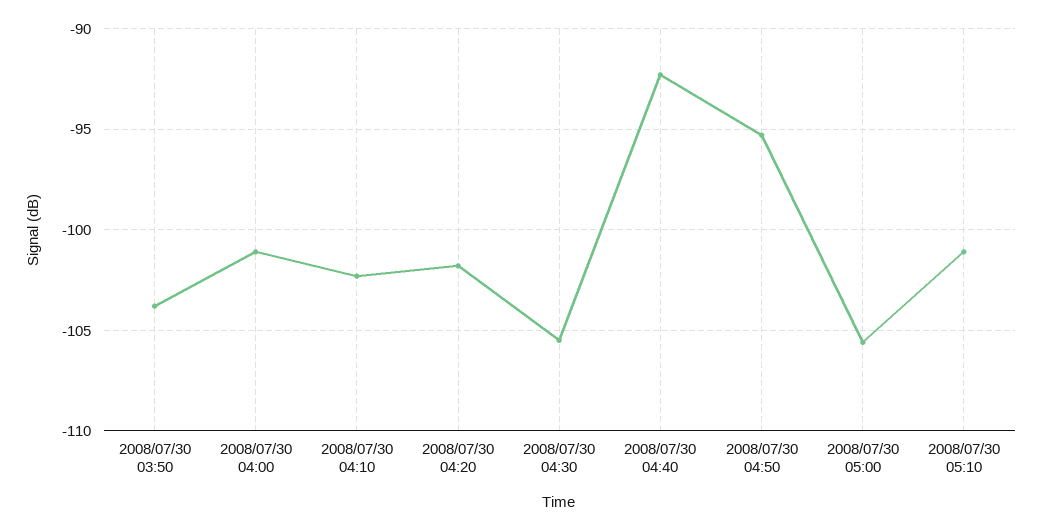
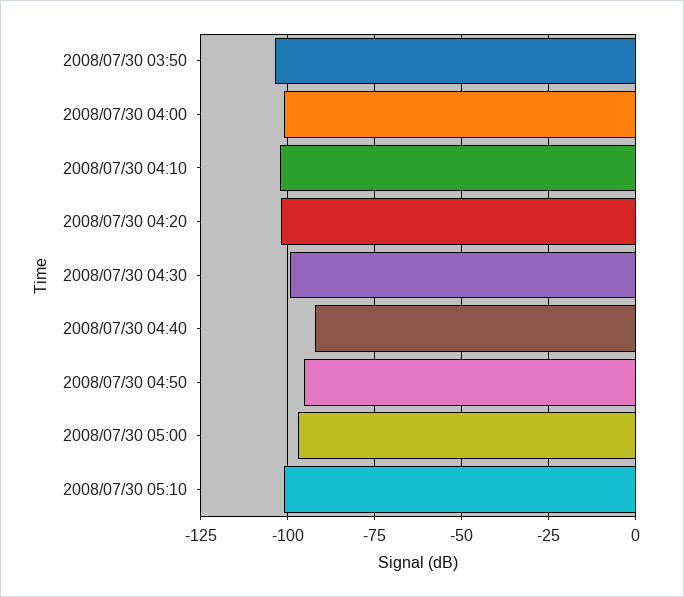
  {
    "2008/07/30 03:50": -104,
    "2008/07/30 04:00": -101,
    "2008/07/30 04:10": -102.5,
    "2008/07/30 04:20": -102,
-   "2008/07/30 04:30": -105.5,
+   "2008/07/30 04:30": -100,
    "2008/07/30 04:40": -92.5,
    "2008/07/30 04:50": -95.5,
-   "2008/07/30 05:00": -105.5,
+   "2008/07/30 05:00": -97.5,
    "2008/07/30 05:10": -101
  }

